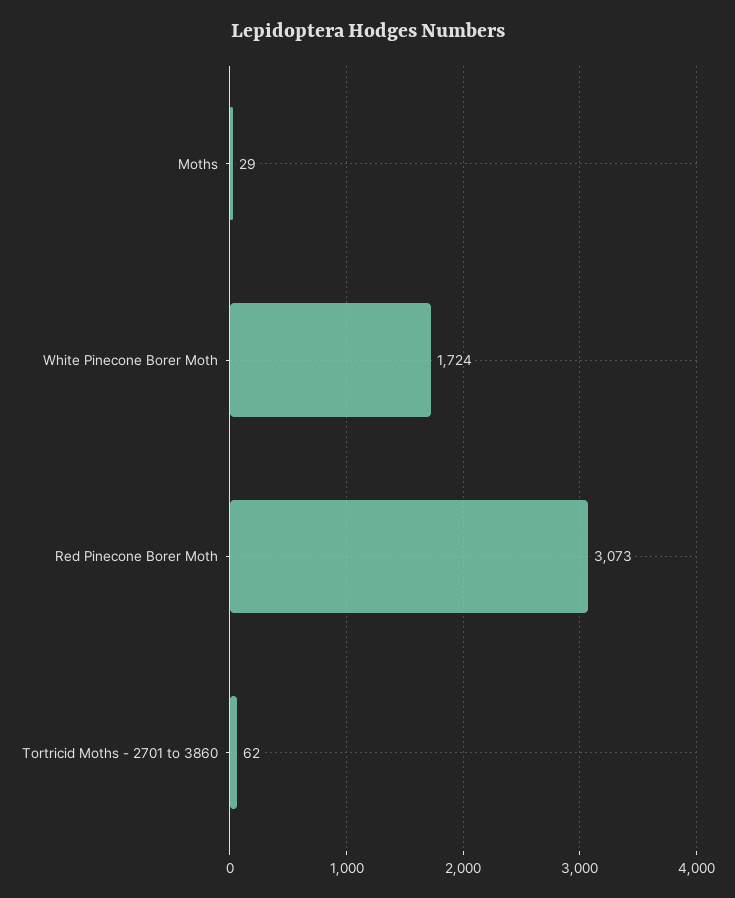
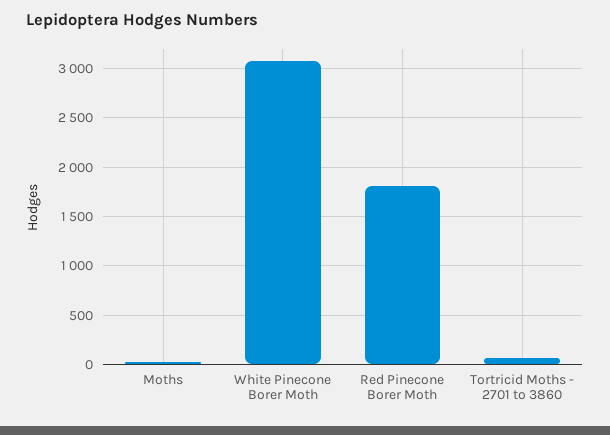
  {
    "Moths": 29,
-   "White Pinecone Borer Moth": 1724,
+   "White Pinecone Borer Moth": 3100,
-   "Red Pinecone Borer Moth": 3073,
+   "Red Pinecone Borer Moth": 1800,
    "Tortricid Moths - 2701 to 3860": 62
  }

